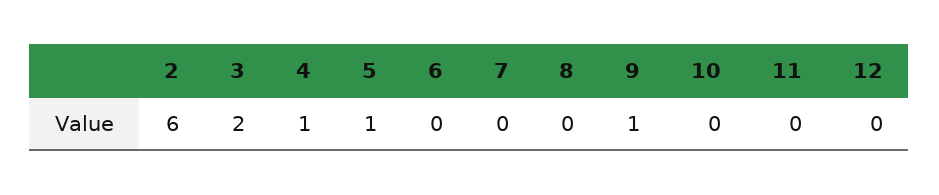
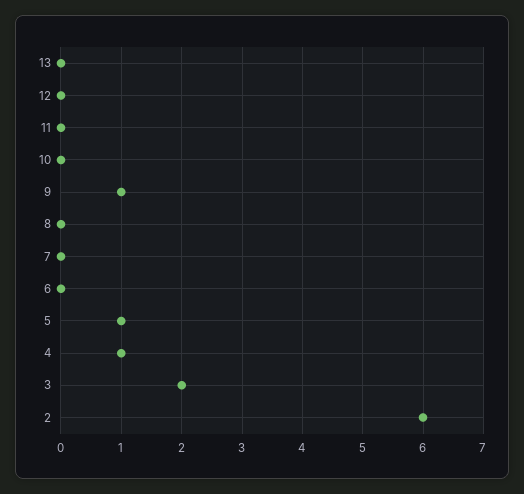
  {
    "2": 6,
    "3": 2,
    "4": 1,
    "5": 1,
    "6": 0,
    "7": 0,
    "8": 0,
    "9": 1,
    "10": 0,
    "11": 0,
-   "12": 0
+   "12": 0,
+   "13": 0
  }

